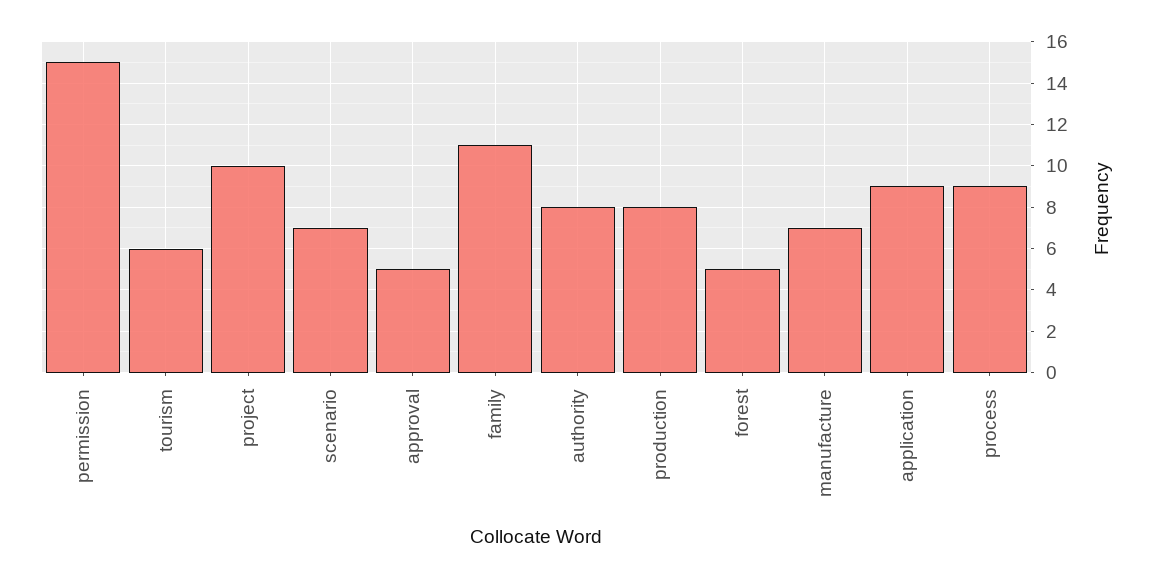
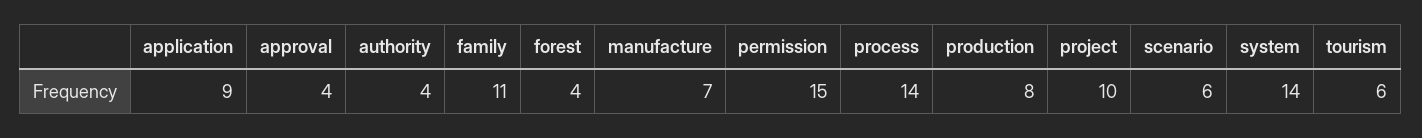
  {
    "permission": 15,
    "tourism": 6,
    "project": 10,
-   "scenario": 7,
+   "scenario": 6,
-   "approval": 5,
+   "approval": 4,
    "family": 11,
-   "authority": 8,
+   "authority": 4,
    "production": 8,
-   "forest": 5,
+   "forest": 4,
    "manufacture": 7,
    "application": 9,
-   "process": 9
+   "process": 14,
+   "system": 14
  }

